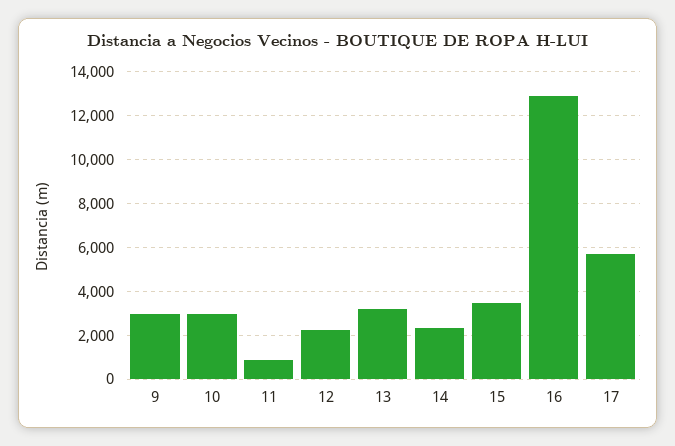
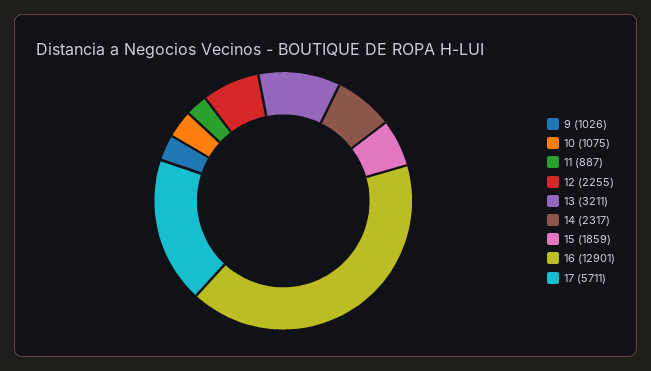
  {
-   "9": 3000,
+   "9": 1026,
-   "10": 3000,
+   "10": 1075,
    "11": 887,
    "12": 2255,
    "13": 3211,
    "14": 2317,
-   "15": 3500,
+   "15": 1859,
    "16": 12901,
    "17": 5711
  }

